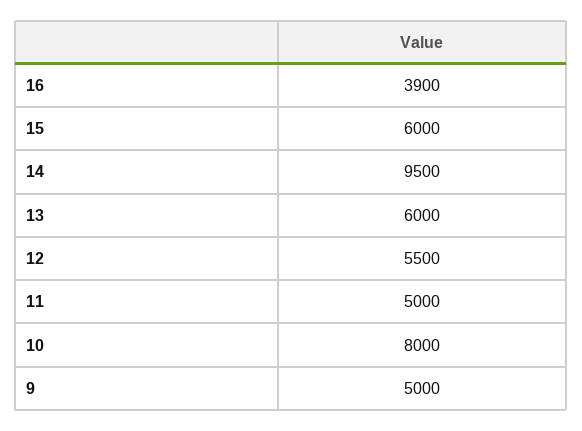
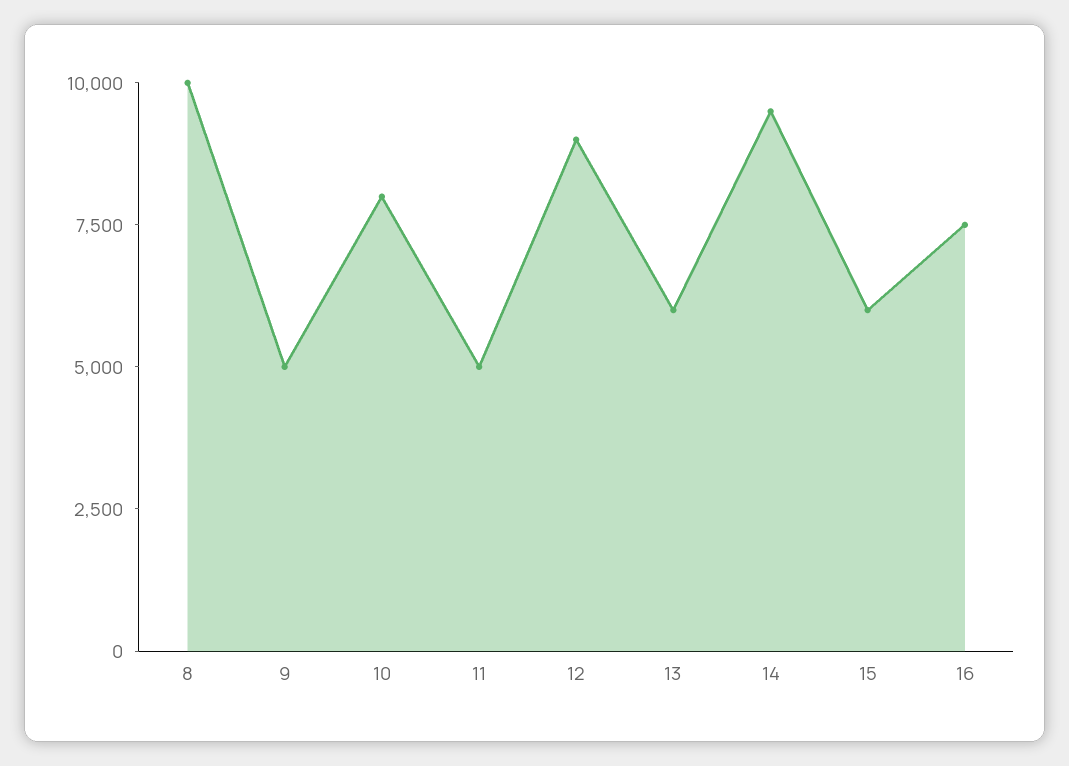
  {
-   "16": 3900,
+   "16": 7500,
    "15": 6000,
    "14": 9500,
    "13": 6000,
-   "12": 5500,
+   "12": 9000,
    "11": 5000,
    "10": 8000,
-   "9": 5000
+   "9": 5000,
+   "8": 10000
  }

